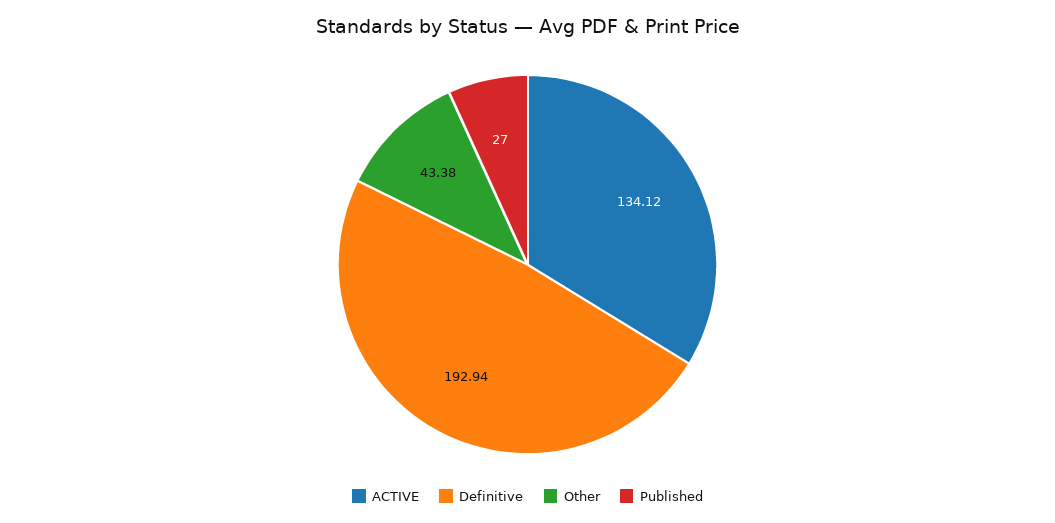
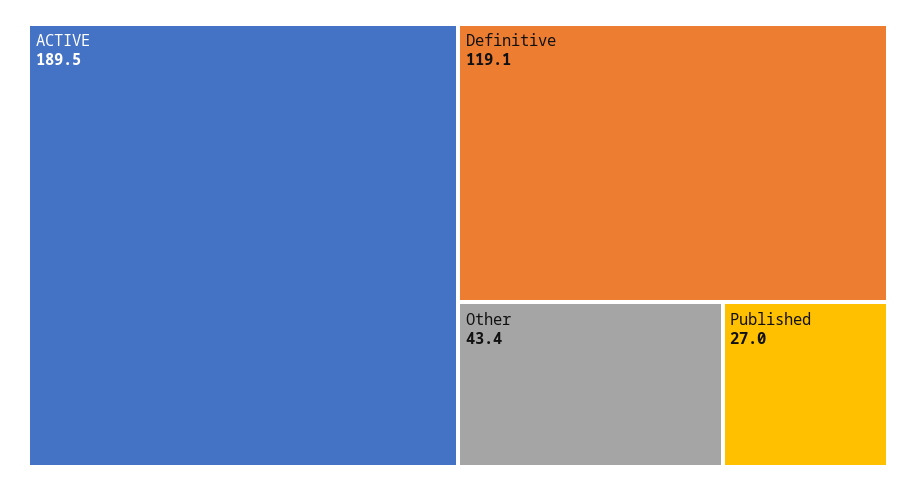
  {
-   "ACTIVE": 134.12,
+   "ACTIVE": 189.5,
-   "Definitive": 192.94,
+   "Definitive": 119.1,
    "Other": 43.38,
    "Published": 27
  }

